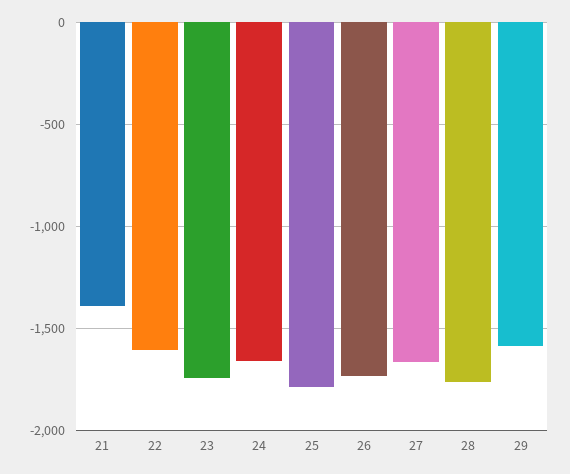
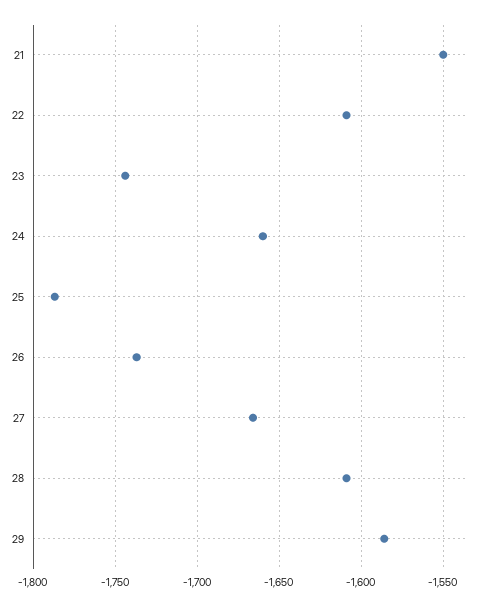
  {
-   "21": -1400,
+   "21": -1550,
    "22": -1610,
    "23": -1745,
    "24": -1660,
    "25": -1785,
    "26": -1735,
    "27": -1665,
-   "28": -1750,
+   "28": -1610,
    "29": -1585
  }

